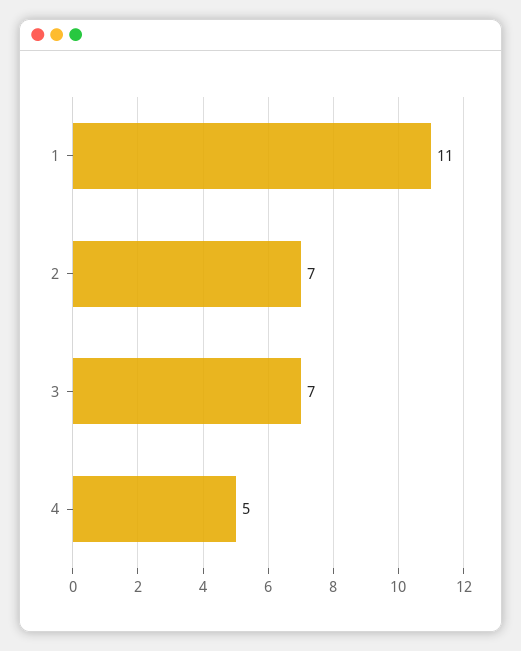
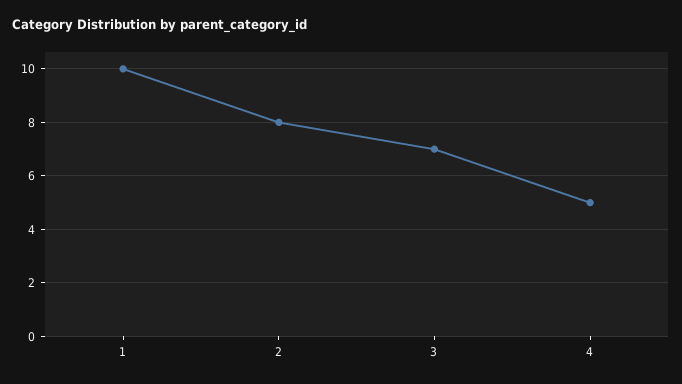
  {
-   "1": 11,
+   "1": 10,
-   "2": 7,
+   "2": 8,
    "3": 7,
    "4": 5
  }

